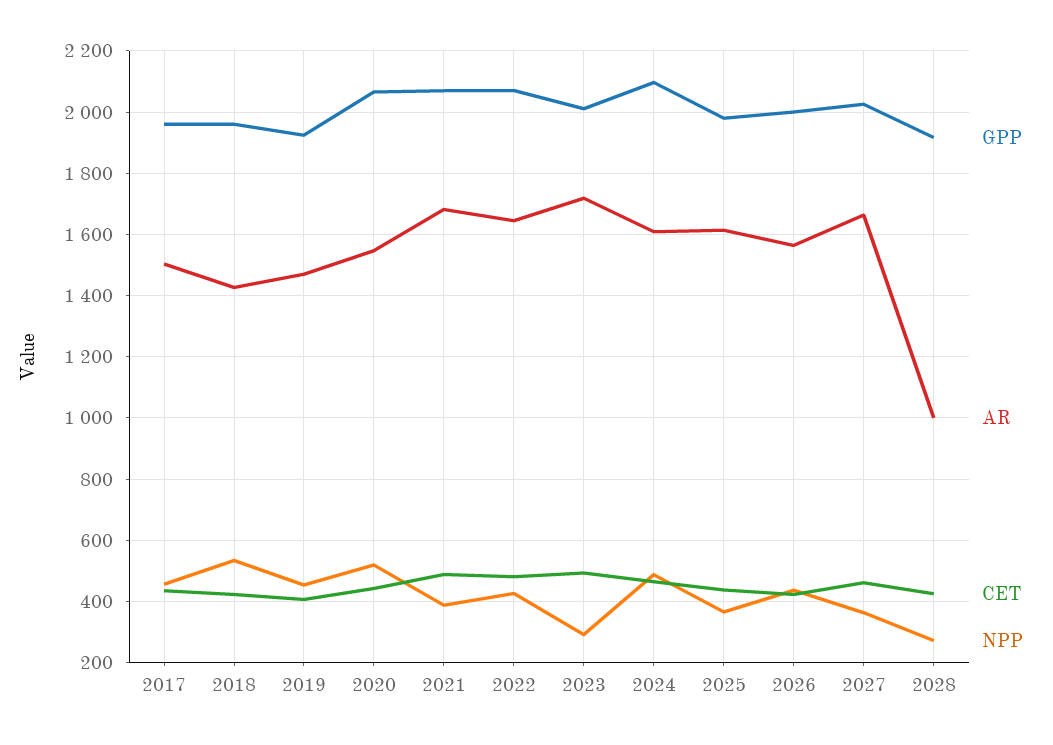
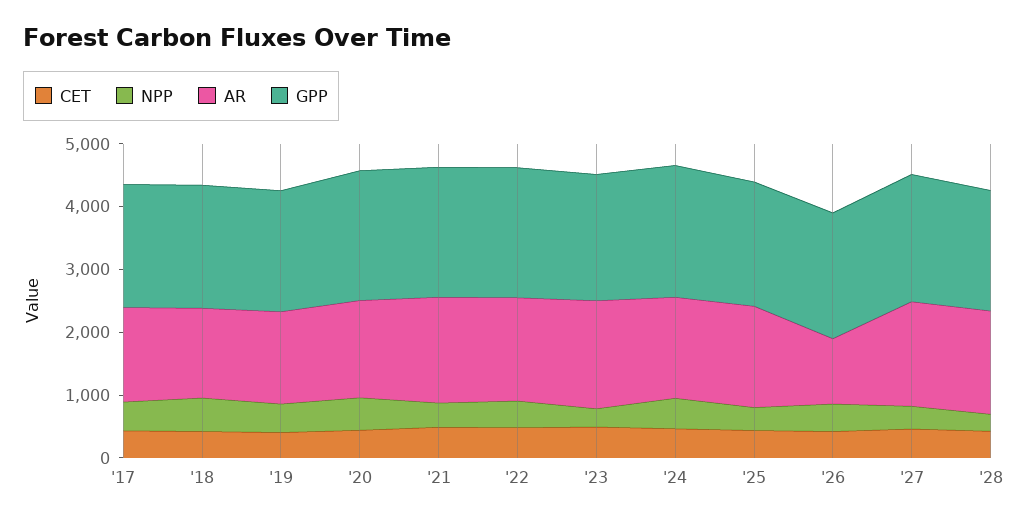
  {
    "GPP": {
      "2017": 1960,
      "2018": 1960,
      "2019": 1920,
      "2020": 2060,
      "2021": 2080,
      "2022": 2080,
      "2023": 2020,
      "2024": 2100,
      "2025": 1980,
      "2026": 2000,
      "2027": 2020,
      "2028": 1920
    },
    "AR": {
      "2017": 1500,
      "2018": 1420,
      "2019": 1480,
      "2020": 1540,
      "2021": 1680,
      "2022": 1640,
      "2023": 1720,
      "2024": 1600,
      "2025": 1620,
-     "2026": 1560,
+     "2026": 1000,
      "2027": 1660,
-     "2028": 1000
+     "2028": 1600
    },
    "CET": {
      "2017": 440,
      "2018": 420,
      "2019": 400,
      "2020": 440,
      "2021": 480,
      "2022": 480,
      "2023": 500,
      "2024": 460,
      "2025": 440,
      "2026": 420,
      "2027": 460,
      "2028": 420
    },
    "NPP": {
      "2017": 460,
      "2018": 540,
      "2019": 460,
      "2020": 520,
      "2021": 380,
      "2022": 420,
      "2023": 300,
      "2024": 480,
      "2025": 360,
      "2026": 440,
      "2027": 360,
      "2028": 280
    }
  }

